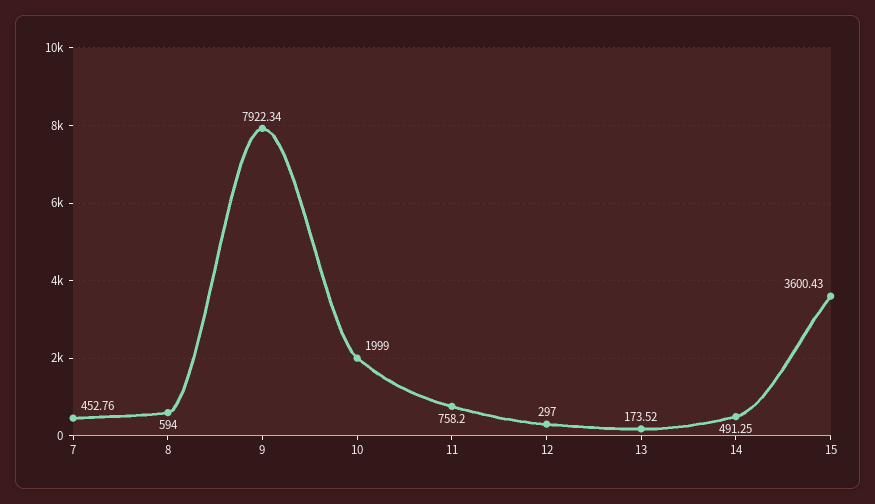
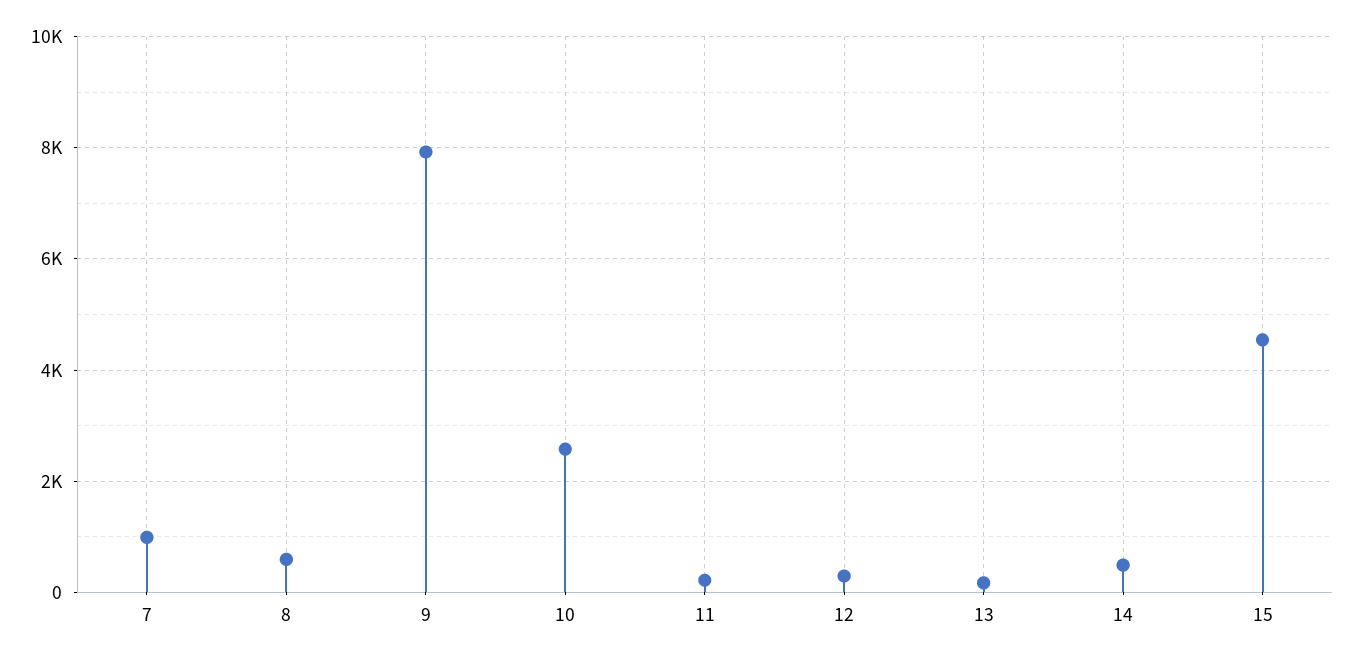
  {
-   "7": 452.76,
+   "7": 1000,
    "8": 594,
    "9": 7922.34,
-   "10": 1999,
+   "10": 2600,
-   "11": 758.2,
+   "11": 200,
    "12": 297,
    "13": 173.52,
    "14": 491.25,
-   "15": 3600.43
+   "15": 4600
  }

